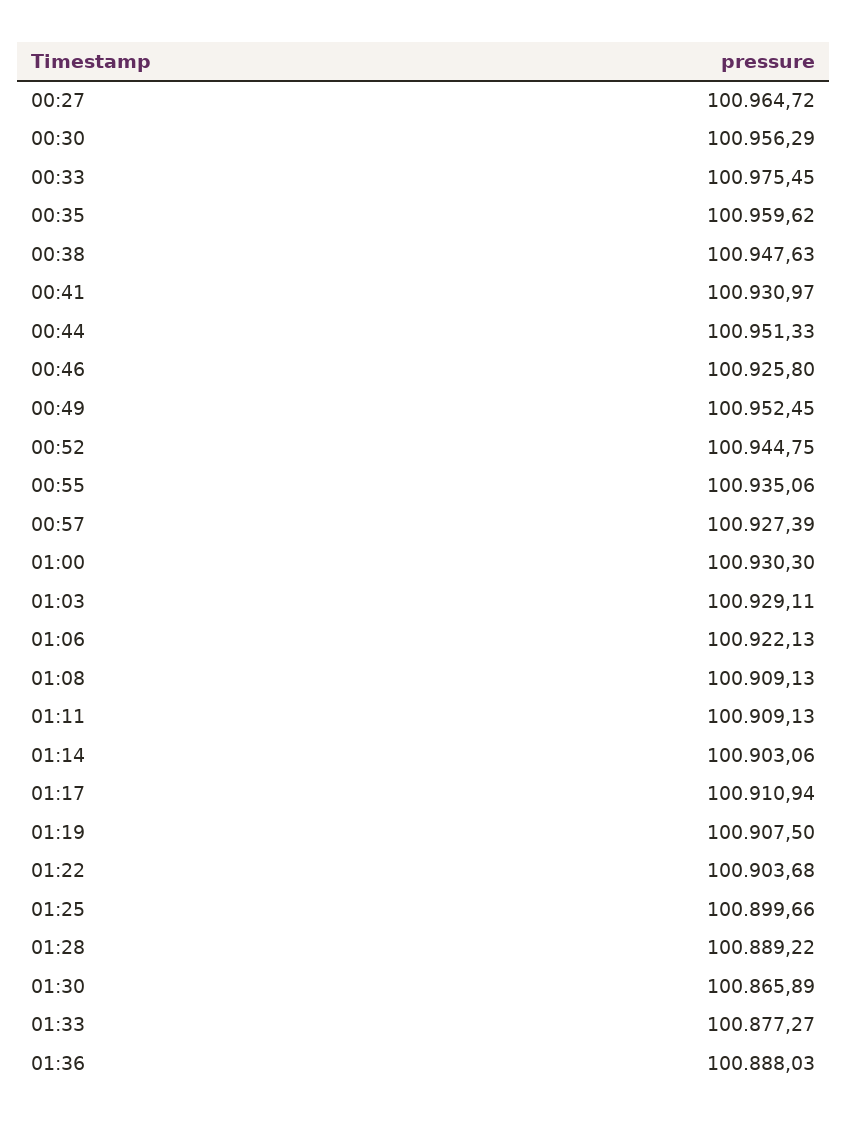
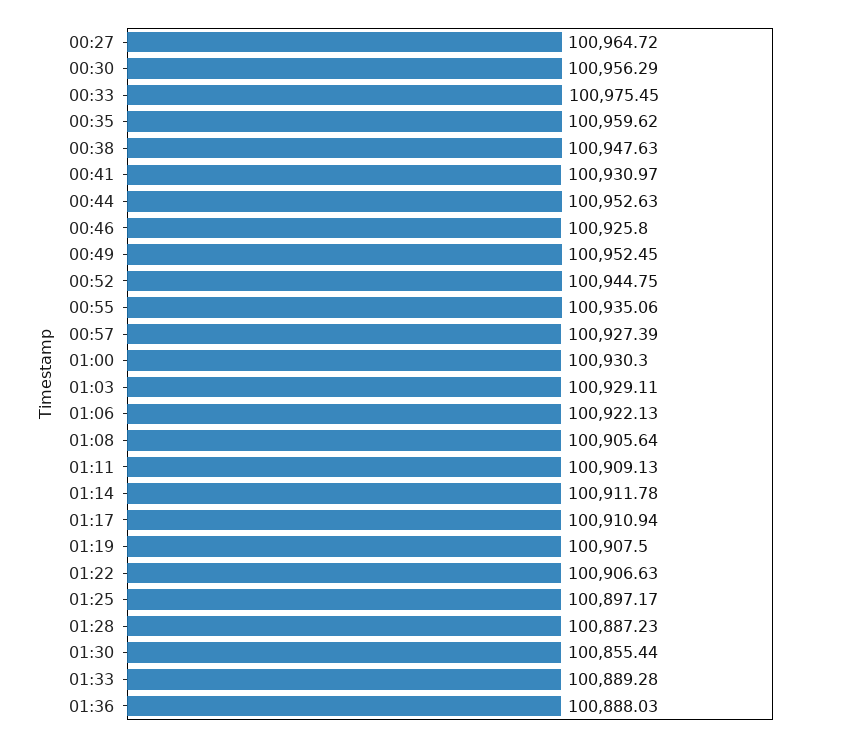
  {
    "00:27": 100964.72,
    "00:30": 100956.29,
    "00:33": 100975.45,
    "00:35": 100959.62,
    "00:38": 100947.63,
    "00:41": 100930.97,
-   "00:44": 100951.33,
+   "00:44": 100952.63,
    "00:46": 100925.8,
    "00:49": 100952.45,
    "00:52": 100944.75,
    "00:55": 100935.06,
    "00:57": 100927.39,
    "01:00": 100930.3,
    "01:03": 100929.11,
    "01:06": 100922.13,
-   "01:08": 100909.13,
+   "01:08": 100905.64,
    "01:11": 100909.13,
-   "01:14": 100903.06,
+   "01:14": 100911.78,
    "01:17": 100910.94,
    "01:19": 100907.5,
-   "01:22": 100903.68,
+   "01:22": 100906.63,
-   "01:25": 100899.66,
+   "01:25": 100897.17,
-   "01:28": 100889.22,
+   "01:28": 100887.23,
-   "01:30": 100865.89,
+   "01:30": 100855.44,
-   "01:33": 100877.27,
+   "01:33": 100889.28,
    "01:36": 100888.03
  }

